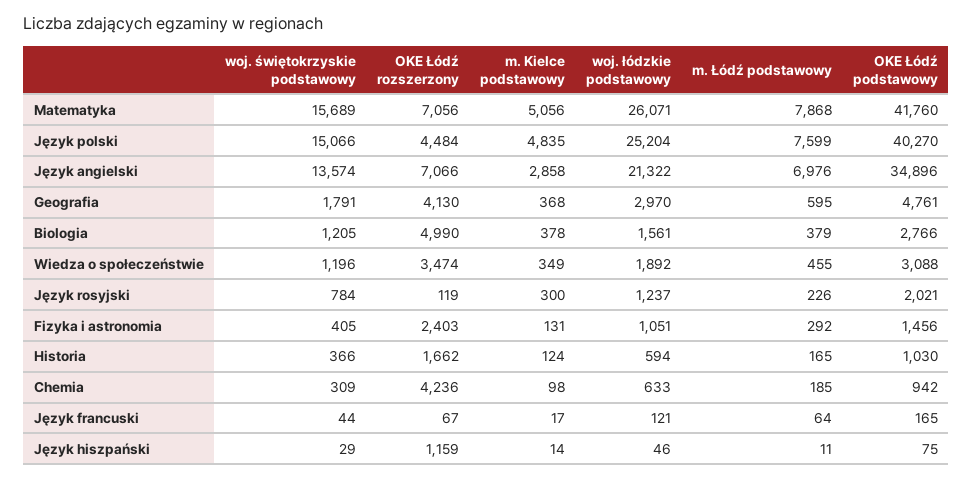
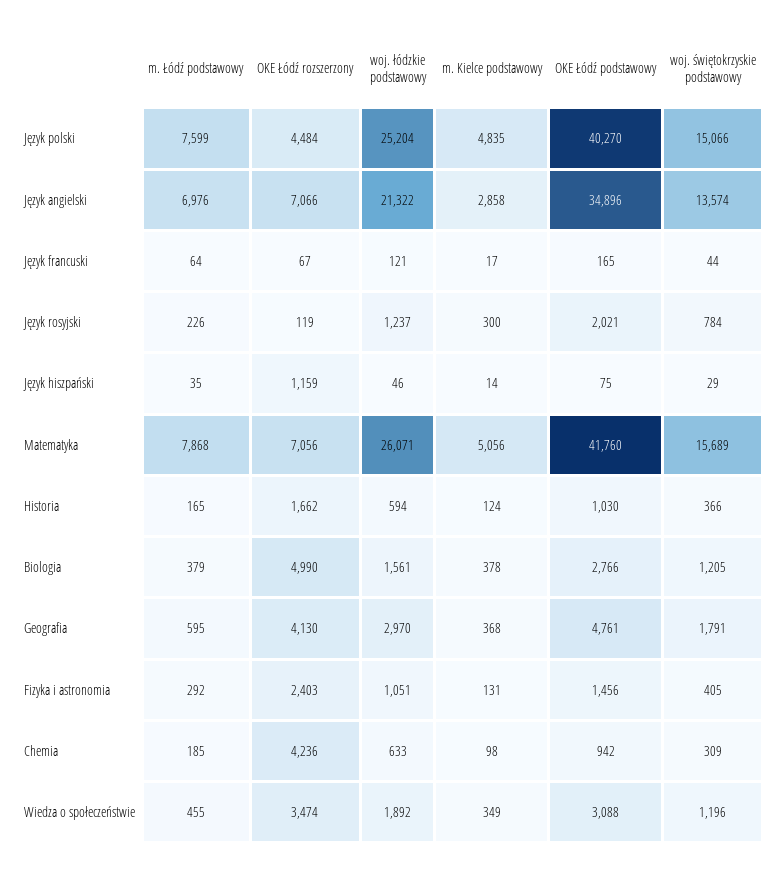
  {
    "woj. świętokrzyskie podstawowy": {
      "Matematyka": 15689,
      "Język polski": 15066,
      "Język angielski": 13574,
      "Geografia": 1791,
      "Biologia": 1205,
      "Wiedza o społeczeństwie": 1196,
      "Język rosyjski": 784,
      "Fizyka i astronomia": 405,
      "Historia": 366,
      "Chemia": 309,
      "Język francuski": 44,
      "Język hiszpański": 29
    },
    "OKE Łódź rozszerzony": {
      "Matematyka": 7056,
      "Język polski": 4484,
      "Język angielski": 7066,
      "Geografia": 4130,
      "Biologia": 4990,
      "Wiedza o społeczeństwie": 3474,
      "Język rosyjski": 119,
      "Fizyka i astronomia": 2403,
      "Historia": 1662,
      "Chemia": 4236,
      "Język francuski": 67,
      "Język hiszpański": 1159
    },
    "m. Kielce podstawowy": {
      "Matematyka": 5056,
      "Język polski": 4835,
      "Język angielski": 2858,
      "Geografia": 368,
      "Biologia": 378,
      "Wiedza o społeczeństwie": 349,
      "Język rosyjski": 300,
      "Fizyka i astronomia": 131,
      "Historia": 124,
      "Chemia": 98,
      "Język francuski": 17,
      "Język hiszpański": 14
    },
    "woj. łódzkie podstawowy": {
      "Matematyka": 26071,
      "Język polski": 25204,
      "Język angielski": 21322,
      "Geografia": 2970,
      "Biologia": 1561,
      "Wiedza o społeczeństwie": 1892,
      "Język rosyjski": 1237,
      "Fizyka i astronomia": 1051,
      "Historia": 594,
      "Chemia": 633,
      "Język francuski": 121,
      "Język hiszpański": 46
    },
    "m. Łódź podstawowy": {
      "Matematyka": 7868,
      "Język polski": 7599,
      "Język angielski": 6976,
      "Geografia": 595,
      "Biologia": 379,
      "Wiedza o społeczeństwie": 455,
      "Język rosyjski": 226,
      "Fizyka i astronomia": 292,
      "Historia": 165,
      "Chemia": 185,
      "Język francuski": 64,
-     "Język hiszpański": 11
+     "Język hiszpański": 35
    },
    "OKE Łódź podstawowy": {
      "Matematyka": 41760,
      "Język polski": 40270,
      "Język angielski": 34896,
      "Geografia": 4761,
      "Biologia": 2766,
      "Wiedza o społeczeństwie": 3088,
      "Język rosyjski": 2021,
      "Fizyka i astronomia": 1456,
      "Historia": 1030,
      "Chemia": 942,
      "Język francuski": 165,
      "Język hiszpański": 75
    }
  }

